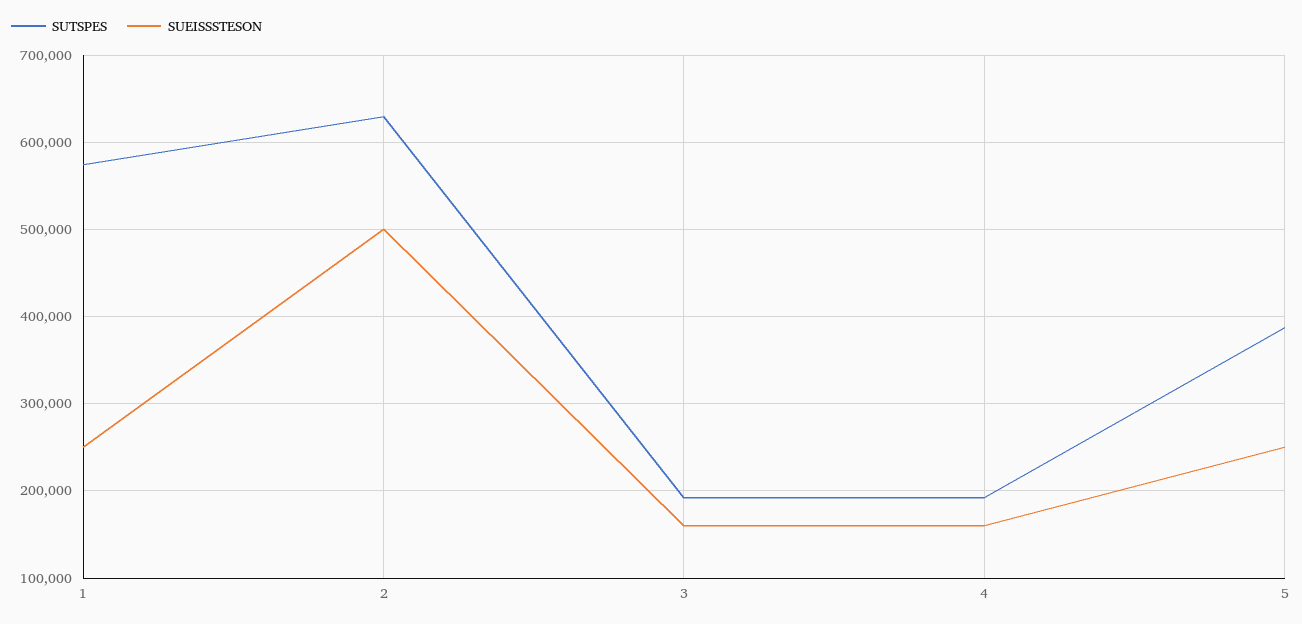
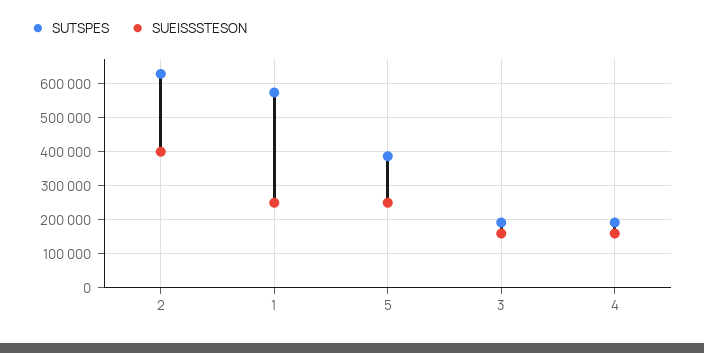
  {
    "SUTSPES": {
      "1": 570000,
      "2": 630000,
      "3": 190000,
      "4": 190000,
      "5": 390000
    },
    "SUEISSSTESON": {
      "1": 250000,
-     "2": 500000,
+     "2": 400000,
      "3": 160000,
      "4": 160000,
      "5": 250000
    }
  }

